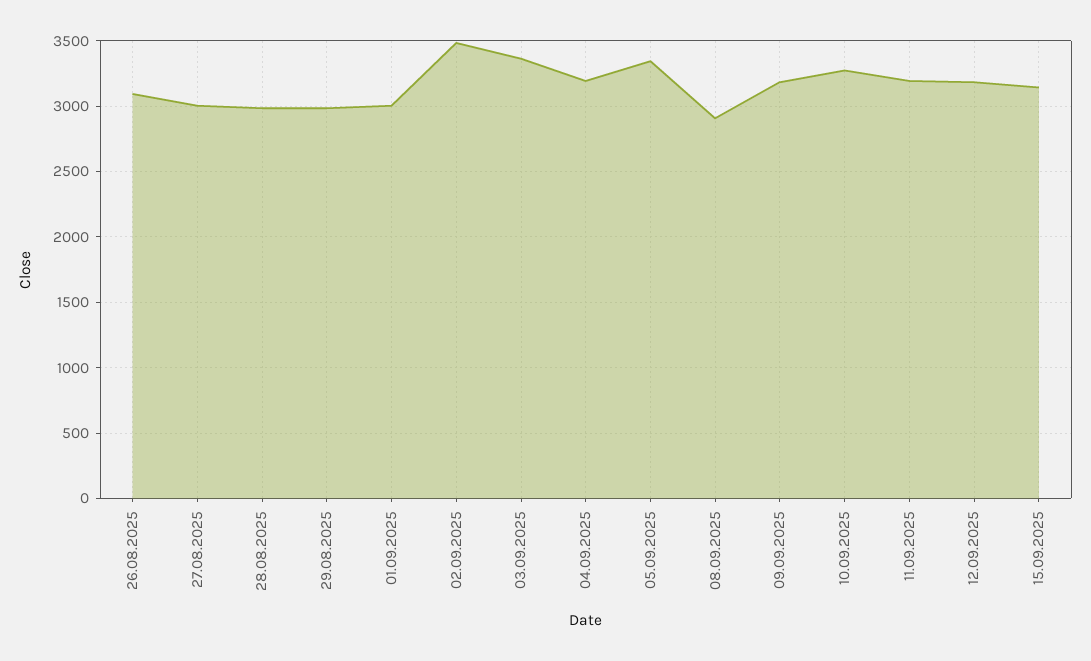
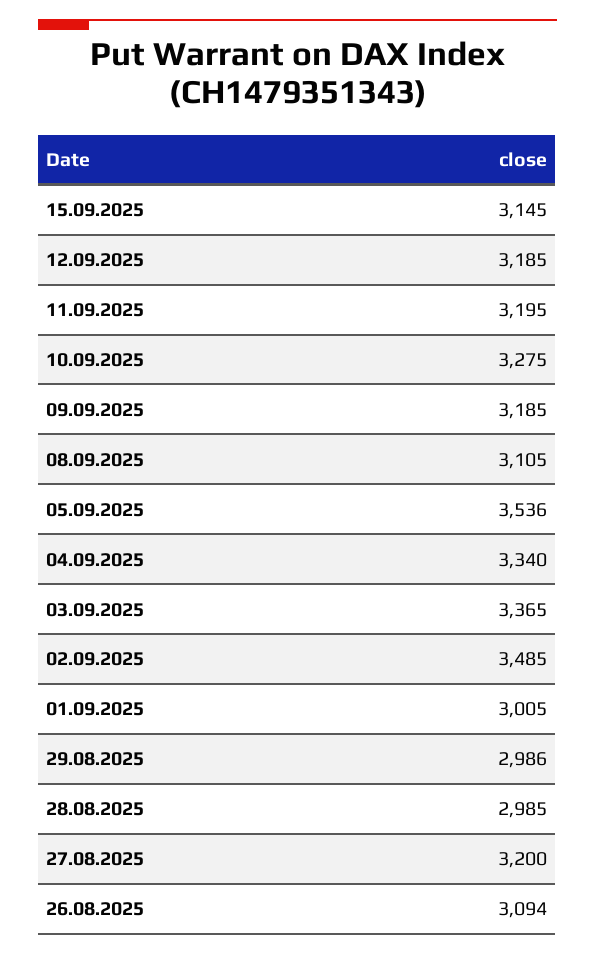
  {
    "26.08.2025": 3094,
-   "27.08.2025": 3000,
+   "27.08.2025": 3200,
    "28.08.2025": 2985,
    "29.08.2025": 2986,
    "01.09.2025": 3005,
    "02.09.2025": 3485,
    "03.09.2025": 3365,
-   "04.09.2025": 3200,
+   "04.09.2025": 3340,
-   "05.09.2025": 3350,
+   "05.09.2025": 3536,
-   "08.09.2025": 2900,
+   "08.09.2025": 3105,
    "09.09.2025": 3185,
    "10.09.2025": 3275,
    "11.09.2025": 3195,
    "12.09.2025": 3185,
    "15.09.2025": 3145
  }

